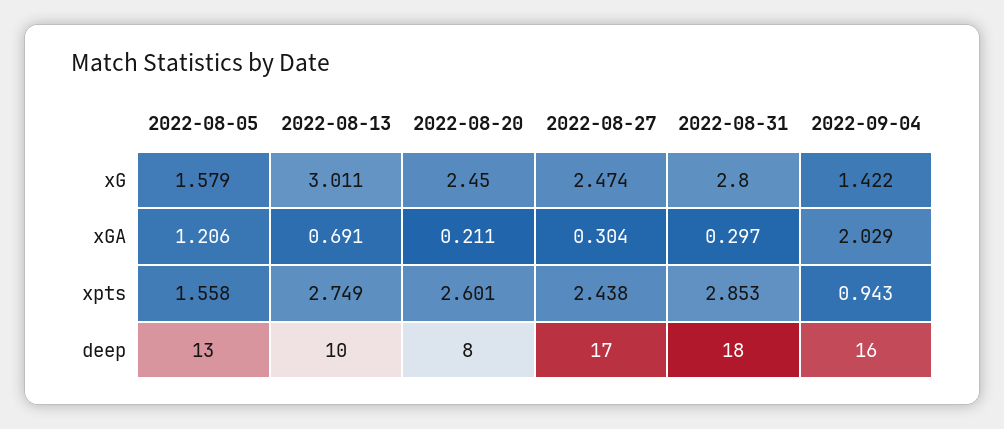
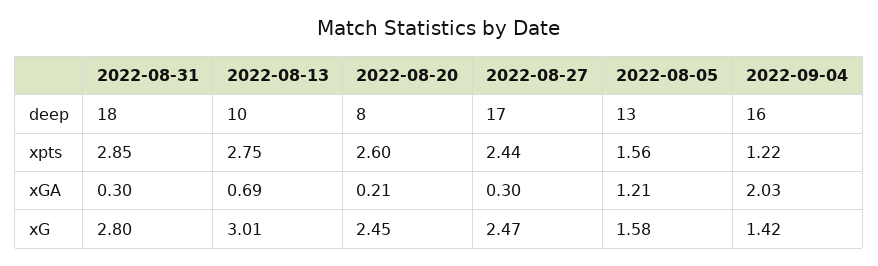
  {
    "2022-08-05": {
      "xG": 1.579,
      "xGA": 1.206,
      "xpts": 1.558,
      "deep": 13
    },
    "2022-08-13": {
      "xG": 3.011,
      "xGA": 0.691,
      "xpts": 2.749,
      "deep": 10
    },
    "2022-08-20": {
      "xG": 2.45,
      "xGA": 0.211,
      "xpts": 2.601,
      "deep": 8
    },
    "2022-08-27": {
      "xG": 2.474,
      "xGA": 0.304,
      "xpts": 2.438,
      "deep": 17
    },
    "2022-08-31": {
      "xG": 2.8,
      "xGA": 0.297,
      "xpts": 2.853,
      "deep": 18
    },
    "2022-09-04": {
      "xG": 1.422,
      "xGA": 2.029,
-     "xpts": 0.943,
+     "xpts": 1.22,
      "deep": 16
    }
  }

